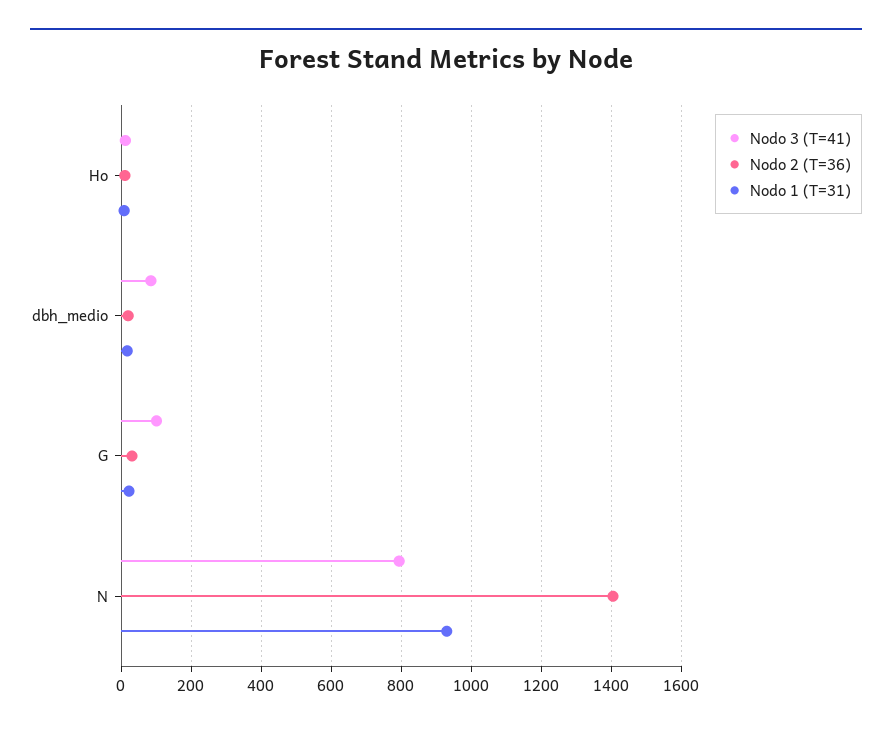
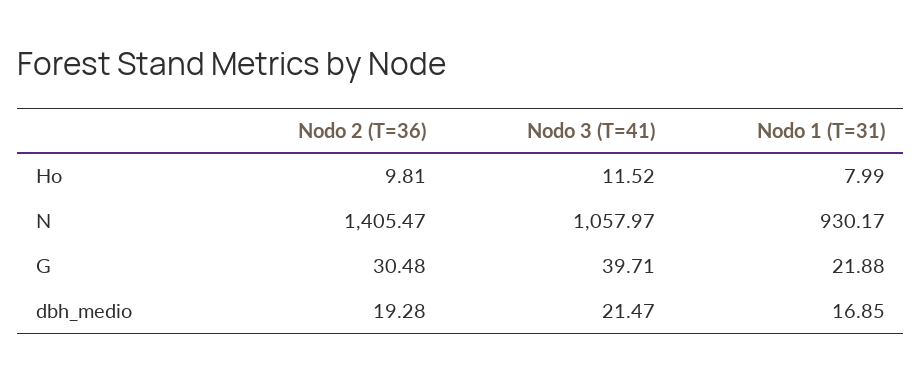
  {
    "Nodo 3 (T=41)": {
      "Ho": 11.52,
-     "dbh_medio": 80,
+     "dbh_medio": 21.47,
-     "G": 100,
+     "G": 39.71,
-     "N": 800
+     "N": 1057.97
    },
    "Nodo 2 (T=36)": {
      "Ho": 9.81,
      "dbh_medio": 19.28,
      "G": 30.48,
      "N": 1405.47
    },
    "Nodo 1 (T=31)": {
      "Ho": 7.99,
      "dbh_medio": 16.85,
      "G": 21.88,
      "N": 930.17
    }
  }

